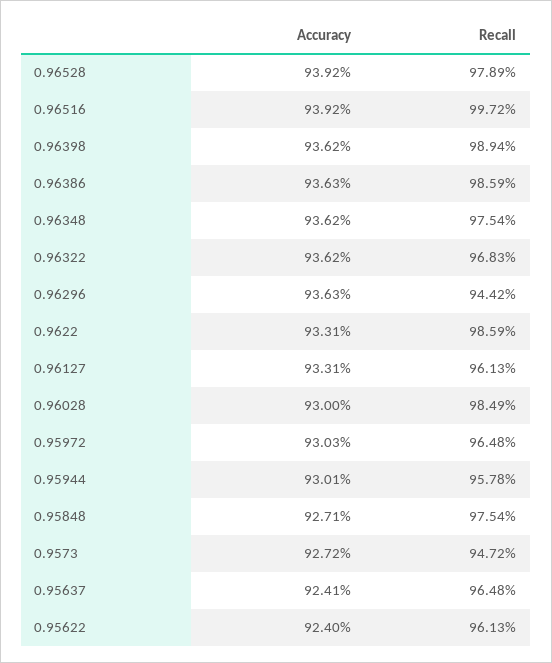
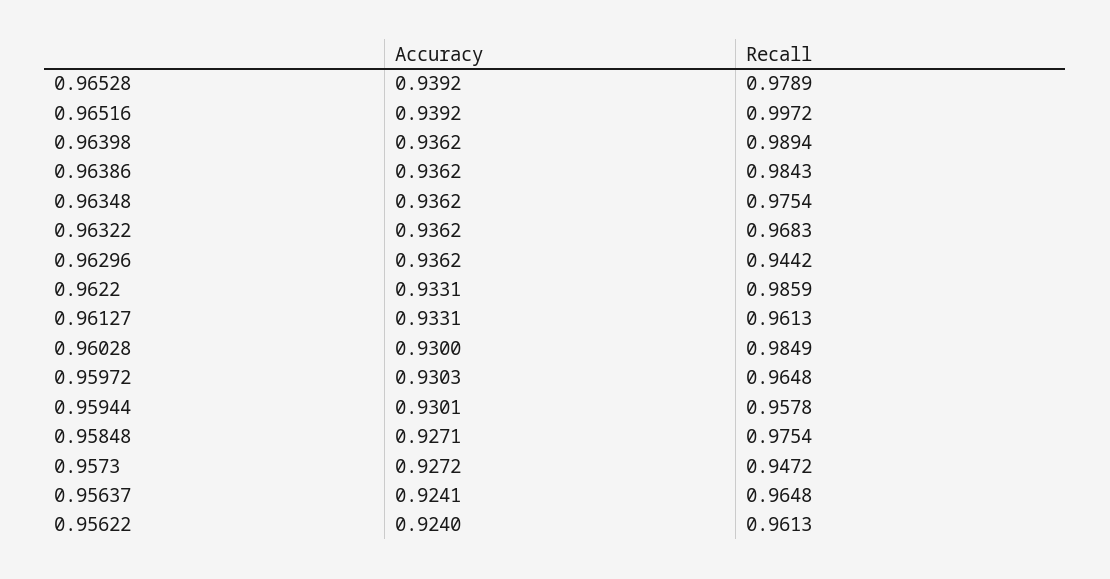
  {
    "Accuracy": {
      "0.96528": 0.9392,
      "0.96516": 0.9392,
      "0.96398": 0.9362,
-     "0.96386": 0.9363,
+     "0.96386": 0.9362,
      "0.96348": 0.9362,
      "0.96322": 0.9362,
-     "0.96296": 0.9363,
+     "0.96296": 0.9362,
      "0.9622": 0.9331,
      "0.96127": 0.9331,
      "0.96028": 0.93,
      "0.95972": 0.9303,
      "0.95944": 0.9301,
      "0.95848": 0.9271,
      "0.9573": 0.9272,
      "0.95637": 0.9241,
      "0.95622": 0.924
    },
    "Recall": {
      "0.96528": 0.9789,
      "0.96516": 0.9972,
      "0.96398": 0.9894,
-     "0.96386": 0.9859,
+     "0.96386": 0.9843,
      "0.96348": 0.9754,
      "0.96322": 0.9683,
      "0.96296": 0.9442,
      "0.9622": 0.9859,
      "0.96127": 0.9613,
      "0.96028": 0.9849,
      "0.95972": 0.9648,
      "0.95944": 0.9578,
      "0.95848": 0.9754,
      "0.9573": 0.9472,
      "0.95637": 0.9648,
      "0.95622": 0.9613
    }
  }

